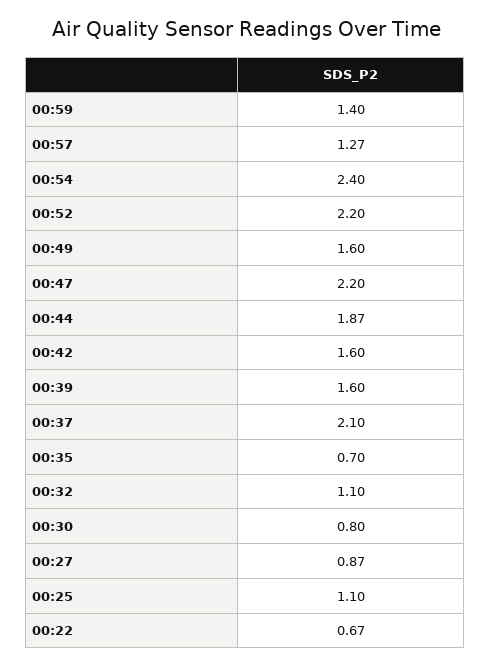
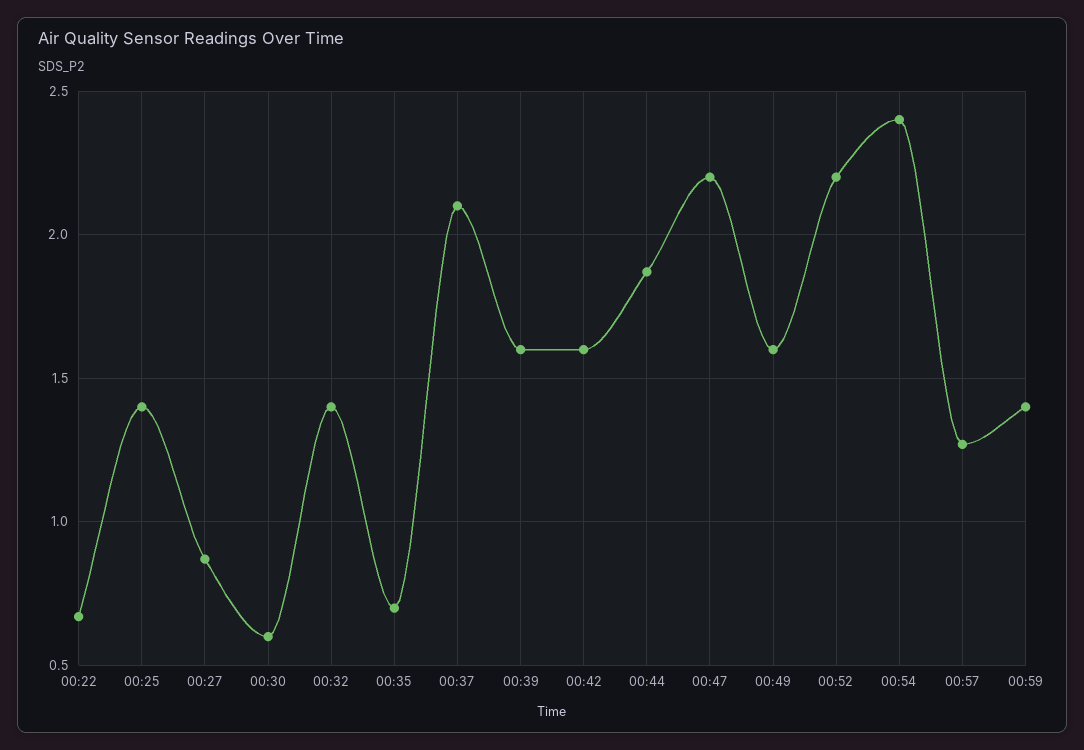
  {
    "00:59": 1.4,
    "00:57": 1.27,
    "00:54": 2.4,
    "00:52": 2.2,
    "00:49": 1.6,
    "00:47": 2.2,
    "00:44": 1.87,
    "00:42": 1.6,
    "00:39": 1.6,
    "00:37": 2.1,
    "00:35": 0.7,
-   "00:32": 1.1,
+   "00:32": 1.4,
-   "00:30": 0.8,
+   "00:30": 0.6,
    "00:27": 0.87,
-   "00:25": 1.1,
+   "00:25": 1.4,
    "00:22": 0.67
  }

